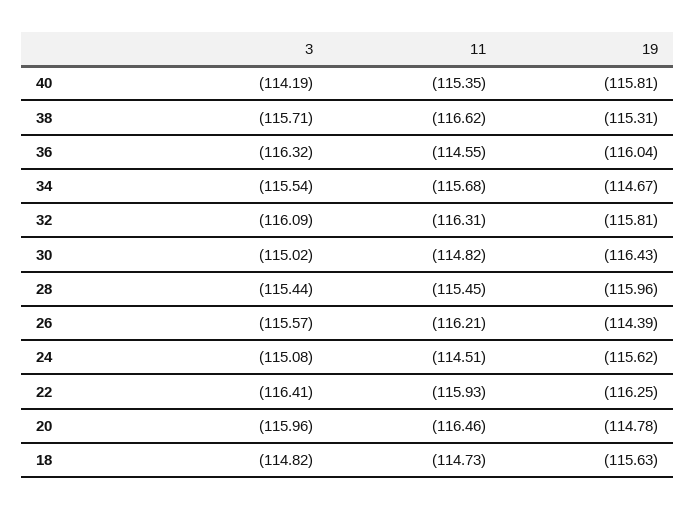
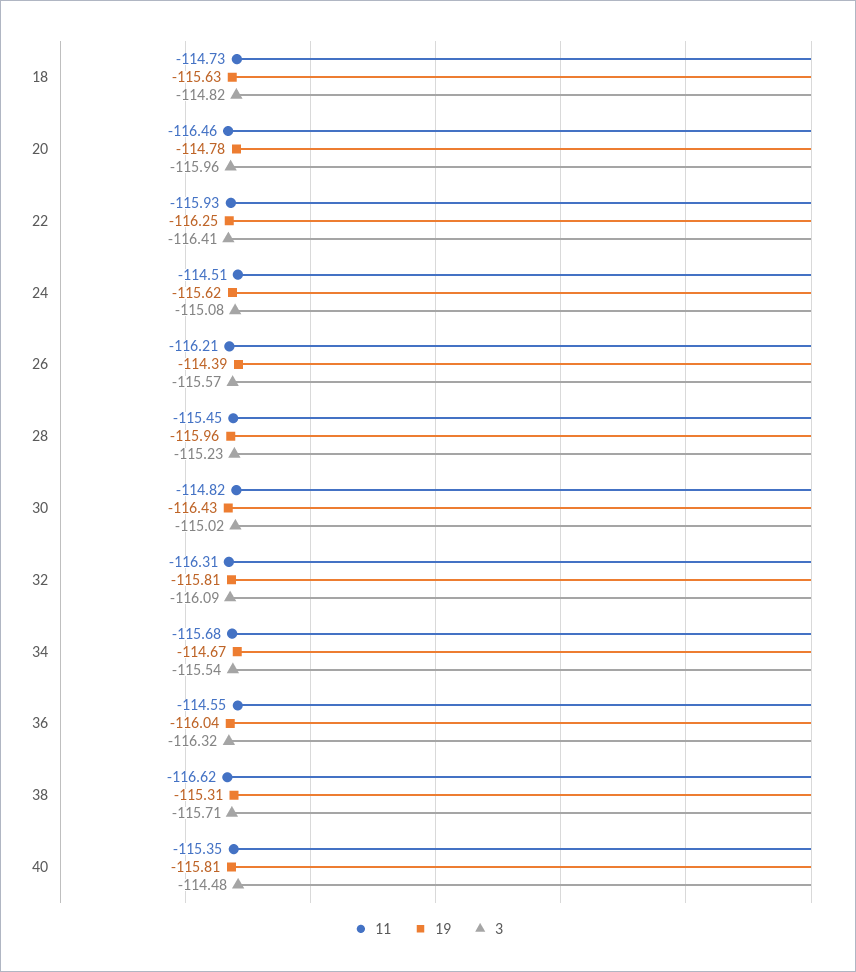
  {
    "3": {
-     "40": -114.19,
+     "40": -114.48,
      "38": -115.71,
      "36": -116.32,
      "34": -115.54,
      "32": -116.09,
      "30": -115.02,
-     "28": -115.44,
+     "28": -115.23,
      "26": -115.57,
      "24": -115.08,
      "22": -116.41,
      "20": -115.96,
      "18": -114.82
    },
    "11": {
      "40": -115.35,
      "38": -116.62,
      "36": -114.55,
      "34": -115.68,
      "32": -116.31,
      "30": -114.82,
      "28": -115.45,
      "26": -116.21,
      "24": -114.51,
      "22": -115.93,
      "20": -116.46,
      "18": -114.73
    },
    "19": {
      "40": -115.81,
      "38": -115.31,
      "36": -116.04,
      "34": -114.67,
      "32": -115.81,
      "30": -116.43,
      "28": -115.96,
      "26": -114.39,
      "24": -115.62,
      "22": -116.25,
      "20": -114.78,
      "18": -115.63
    }
  }

